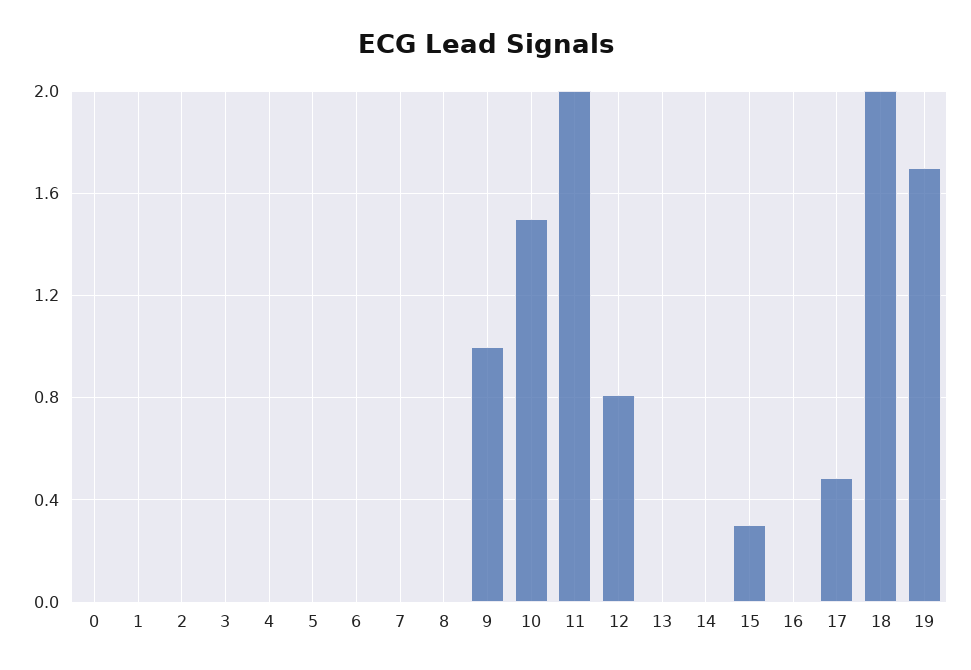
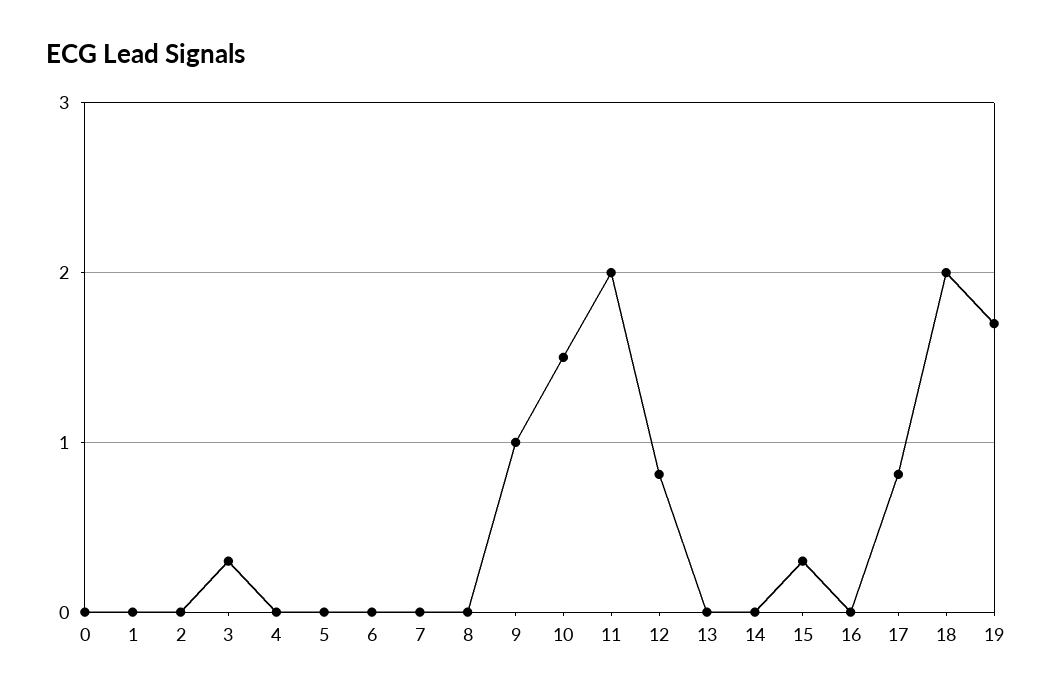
  {
    "0": 0,
    "1": 0,
    "2": 0,
-   "3": 0,
+   "3": 0.3,
    "4": 0,
    "5": 0,
    "6": 0,
    "7": 0,
    "8": 0,
    "9": 1,
    "10": 1.5,
    "11": 2,
    "12": 0.8,
    "13": 0,
    "14": 0,
    "15": 0.3,
    "16": 0,
-   "17": 0.5,
+   "17": 0.8,
    "18": 2,
    "19": 1.7
  }

